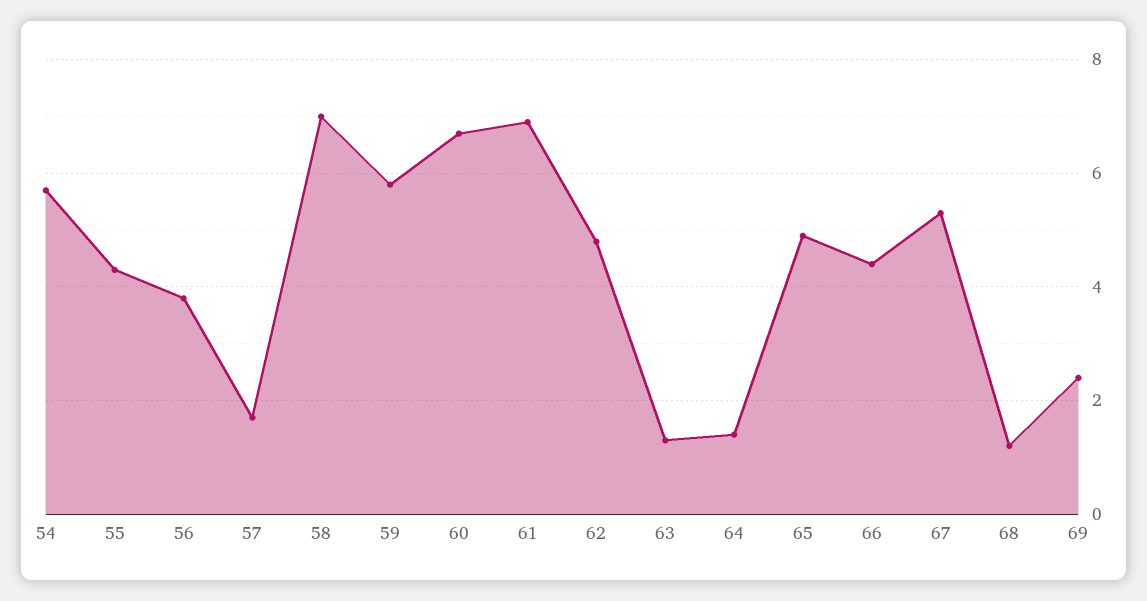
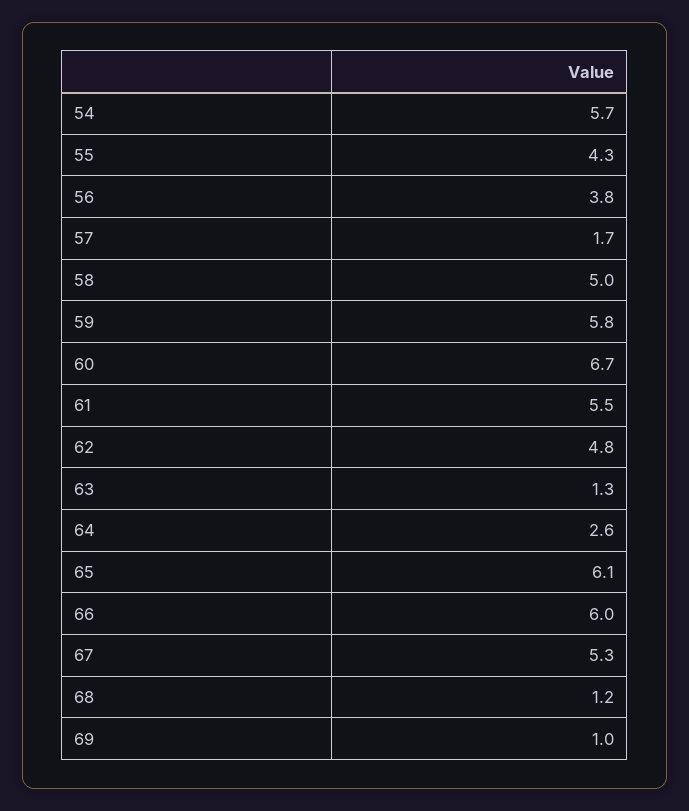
  {
    "54": 5.7,
    "55": 4.3,
    "56": 3.8,
    "57": 1.7,
-   "58": 7,
+   "58": 5,
    "59": 5.8,
    "60": 6.7,
-   "61": 7,
+   "61": 5.5,
    "62": 4.8,
    "63": 1.3,
-   "64": 1.5,
+   "64": 2.6,
-   "65": 5,
+   "65": 6.1,
-   "66": 4.5,
+   "66": 6,
    "67": 5.3,
    "68": 1.2,
-   "69": 2.5
+   "69": 1
  }

